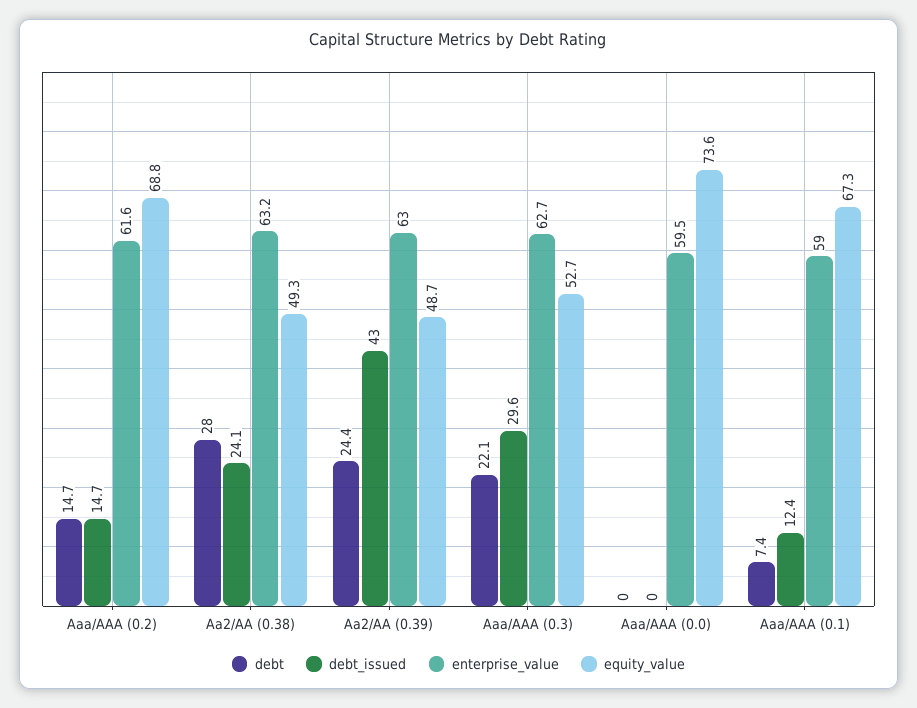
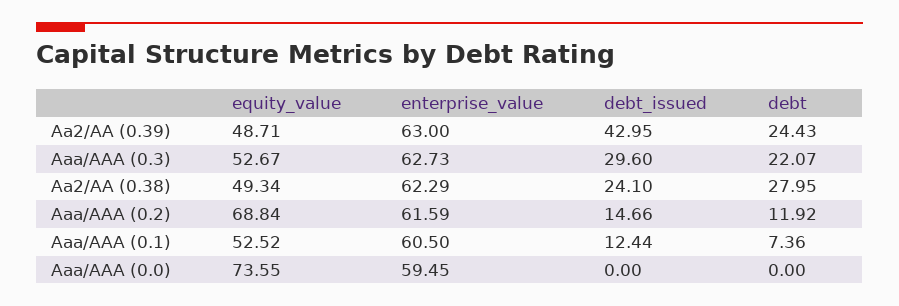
  {
    "debt": {
-     "Aaa/AAA (0.2)": 14.7,
+     "Aaa/AAA (0.2)": 11.92,
      "Aa2/AA (0.38)": 27.95,
      "Aa2/AA (0.39)": 24.43,
      "Aaa/AAA (0.3)": 22.07,
      "Aaa/AAA (0.0)": 0,
      "Aaa/AAA (0.1)": 7.36
    },
    "debt_issued": {
      "Aaa/AAA (0.2)": 14.66,
      "Aa2/AA (0.38)": 24.1,
      "Aa2/AA (0.39)": 42.95,
      "Aaa/AAA (0.3)": 29.6,
      "Aaa/AAA (0.0)": 0,
      "Aaa/AAA (0.1)": 12.44
    },
    "enterprise_value": {
      "Aaa/AAA (0.2)": 61.59,
-     "Aa2/AA (0.38)": 63.2,
+     "Aa2/AA (0.38)": 62.29,
      "Aa2/AA (0.39)": 63,
      "Aaa/AAA (0.3)": 62.73,
      "Aaa/AAA (0.0)": 59.45,
-     "Aaa/AAA (0.1)": 59
+     "Aaa/AAA (0.1)": 60.5
    },
    "equity_value": {
      "Aaa/AAA (0.2)": 68.84,
      "Aa2/AA (0.38)": 49.34,
      "Aa2/AA (0.39)": 48.71,
      "Aaa/AAA (0.3)": 52.67,
      "Aaa/AAA (0.0)": 73.55,
-     "Aaa/AAA (0.1)": 67.3
+     "Aaa/AAA (0.1)": 52.52
    }
  }

